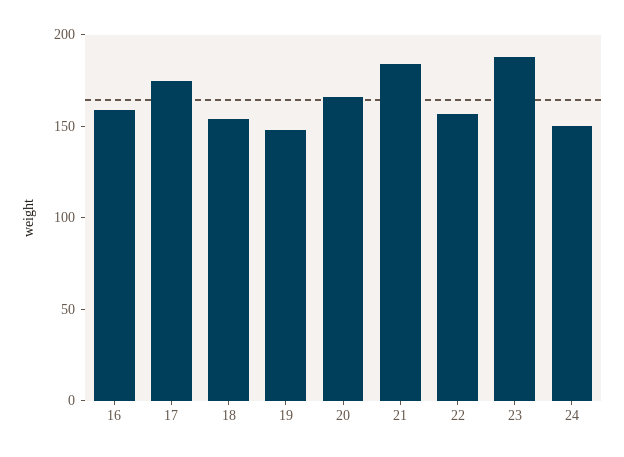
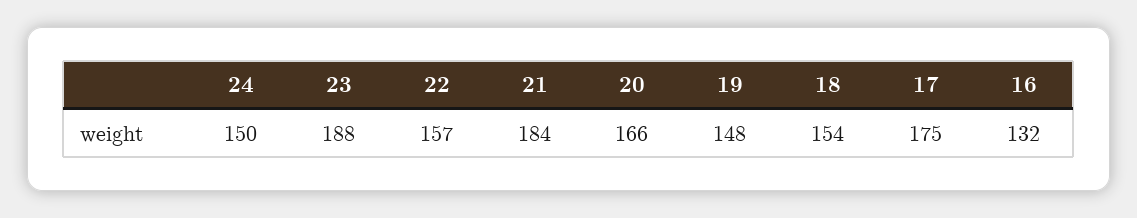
  {
-   "16": 160,
+   "16": 132,
    "17": 175,
    "18": 154,
    "19": 148,
    "20": 166,
    "21": 184,
    "22": 157,
    "23": 188,
    "24": 150
  }

